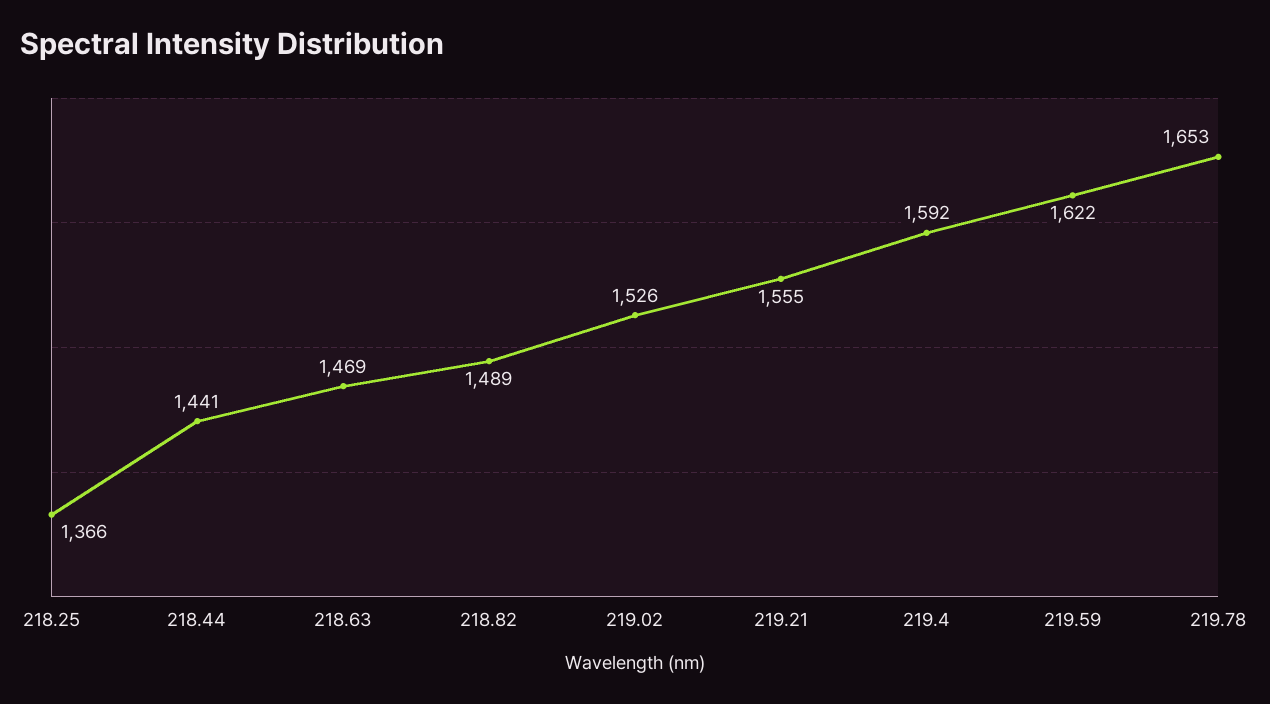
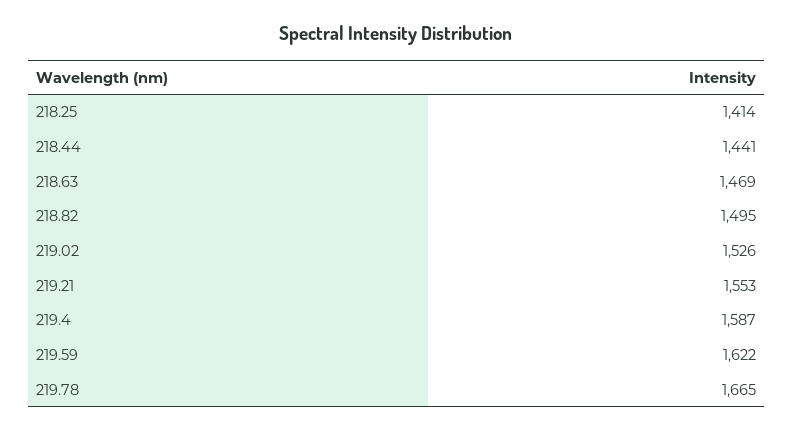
  {
-   "218.25": 1366,
+   "218.25": 1414,
    "218.44": 1441,
    "218.63": 1469,
-   "218.82": 1489,
+   "218.82": 1495,
    "219.02": 1526,
-   "219.21": 1555,
+   "219.21": 1553,
-   "219.4": 1592,
+   "219.4": 1587,
    "219.59": 1622,
-   "219.78": 1653
+   "219.78": 1665
  }

